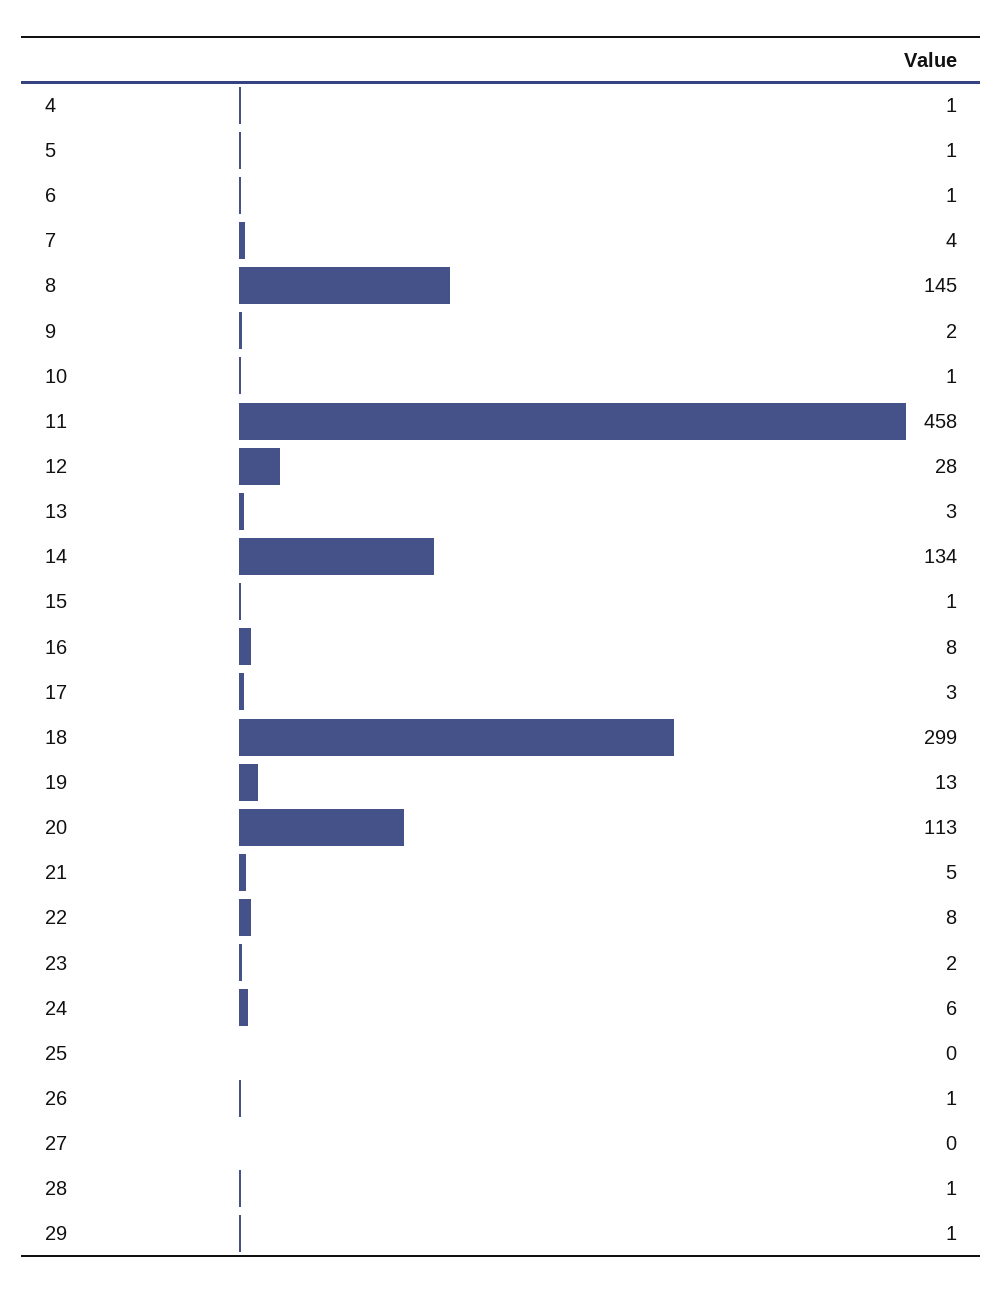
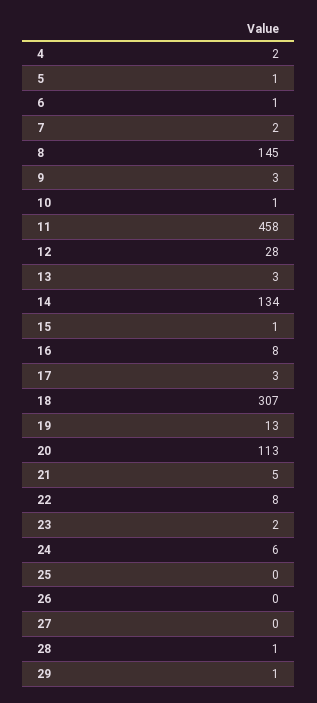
  {
-   "4": 1,
+   "4": 2,
    "5": 1,
    "6": 1,
-   "7": 4,
+   "7": 2,
    "8": 145,
-   "9": 2,
+   "9": 3,
    "10": 1,
    "11": 458,
    "12": 28,
    "13": 3,
    "14": 134,
    "15": 1,
    "16": 8,
    "17": 3,
-   "18": 299,
+   "18": 307,
    "19": 13,
    "20": 113,
    "21": 5,
    "22": 8,
    "23": 2,
    "24": 6,
    "25": 0,
-   "26": 1,
+   "26": 0,
    "27": 0,
    "28": 1,
    "29": 1
  }

